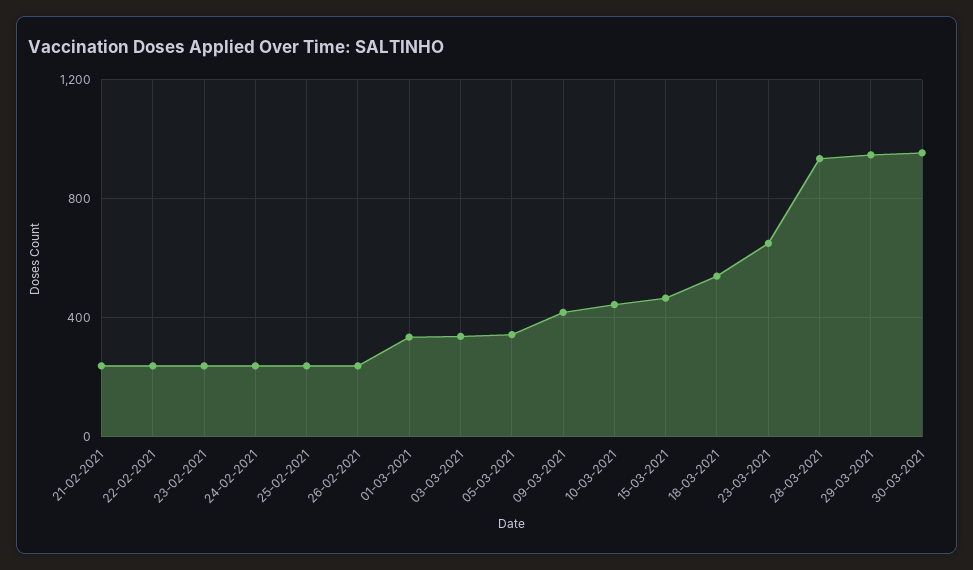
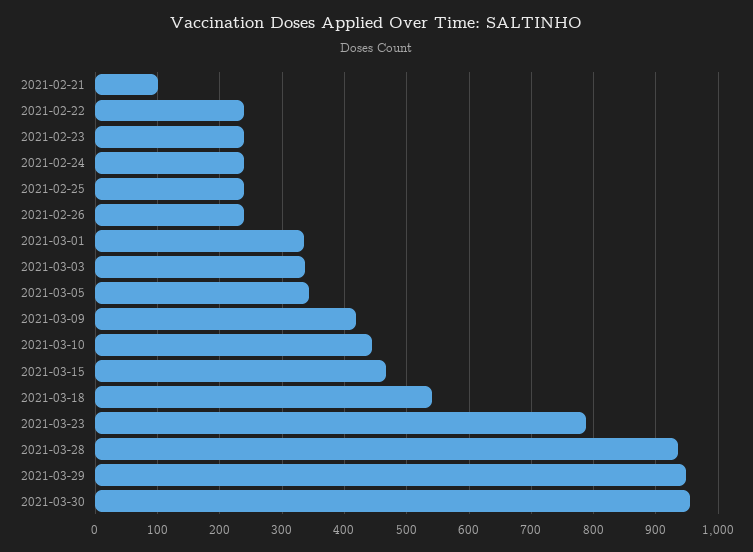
  {
-   "21-02-2021": 250,
+   "21-02-2021": 100,
    "22-02-2021": 240,
    "23-02-2021": 240,
    "24-02-2021": 240,
    "25-02-2021": 240,
    "26-02-2021": 240,
    "01-03-2021": 340,
    "03-03-2021": 340,
    "05-03-2021": 340,
    "09-03-2021": 420,
    "10-03-2021": 440,
    "15-03-2021": 470,
    "18-03-2021": 540,
-   "23-03-2021": 650,
+   "23-03-2021": 790,
    "28-03-2021": 940,
    "29-03-2021": 950,
    "30-03-2021": 960
  }

